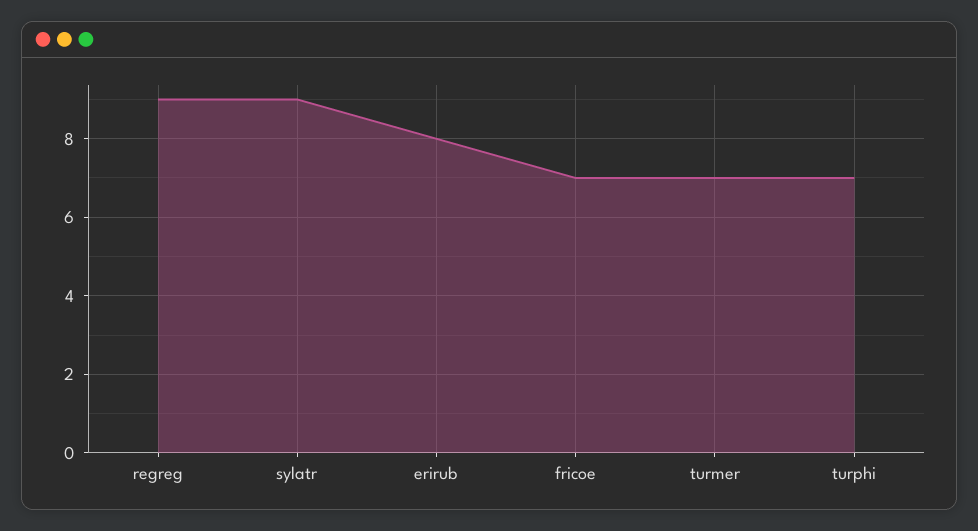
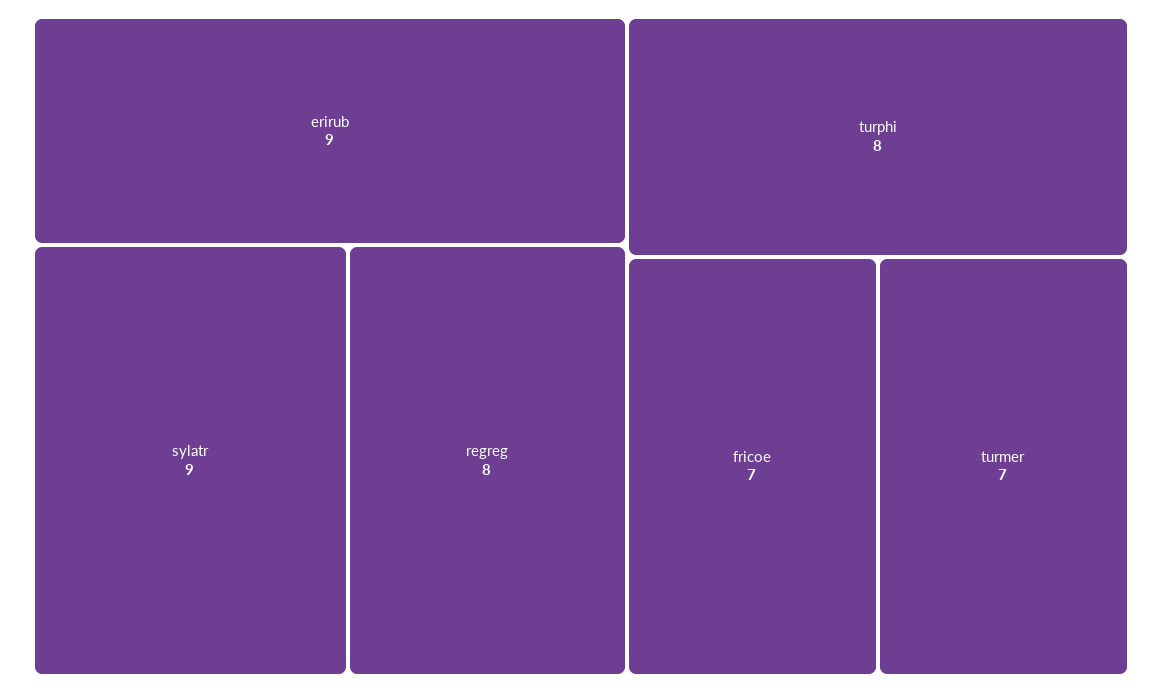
  {
-   "regreg": 9,
+   "regreg": 8,
    "sylatr": 9,
-   "erirub": 8,
+   "erirub": 9,
    "fricoe": 7,
    "turmer": 7,
-   "turphi": 7
+   "turphi": 8
  }

